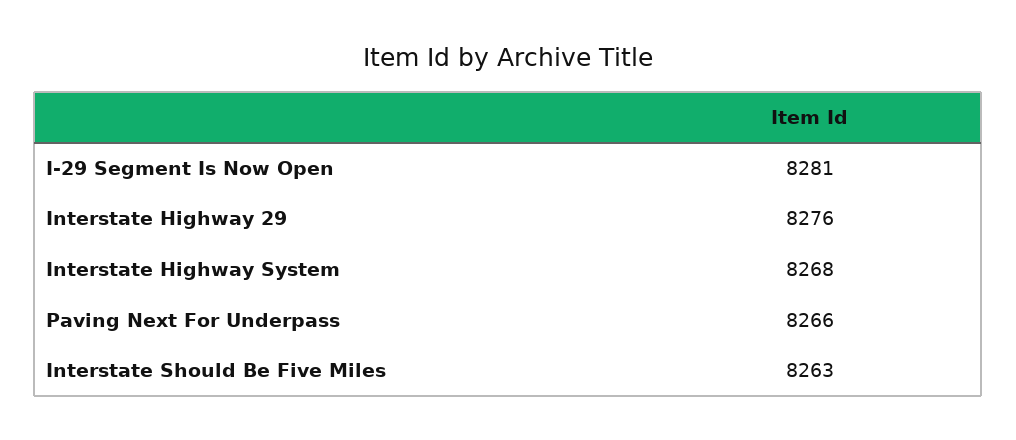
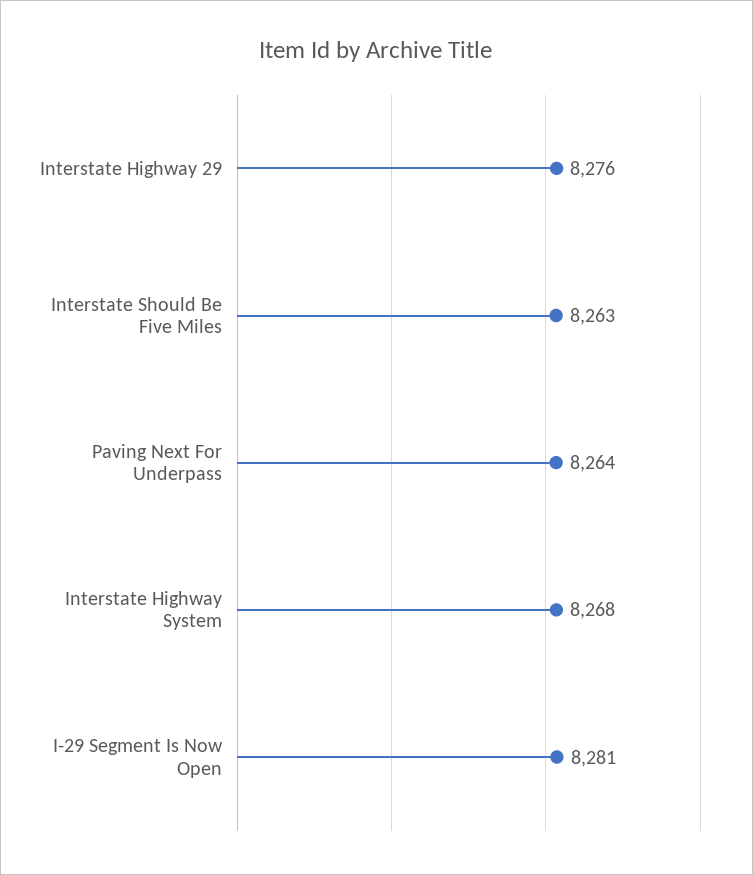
  {
    "I-29 Segment Is Now Open": 8281,
    "Interstate Highway 29": 8276,
    "Interstate Highway System": 8268,
-   "Paving Next For Underpass": 8266,
+   "Paving Next For Underpass": 8264,
    "Interstate Should Be Five Miles": 8263
  }

